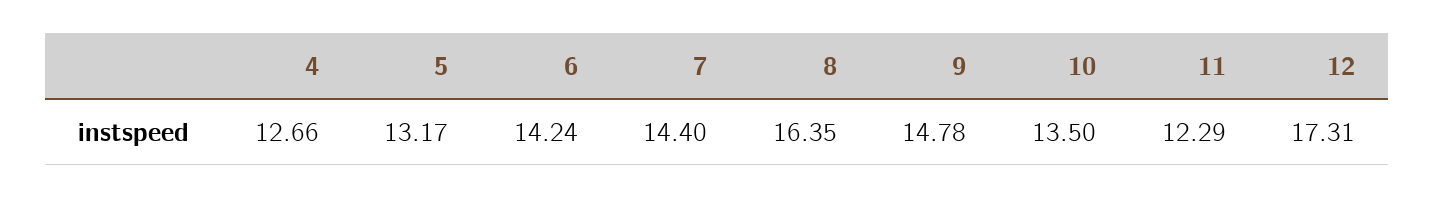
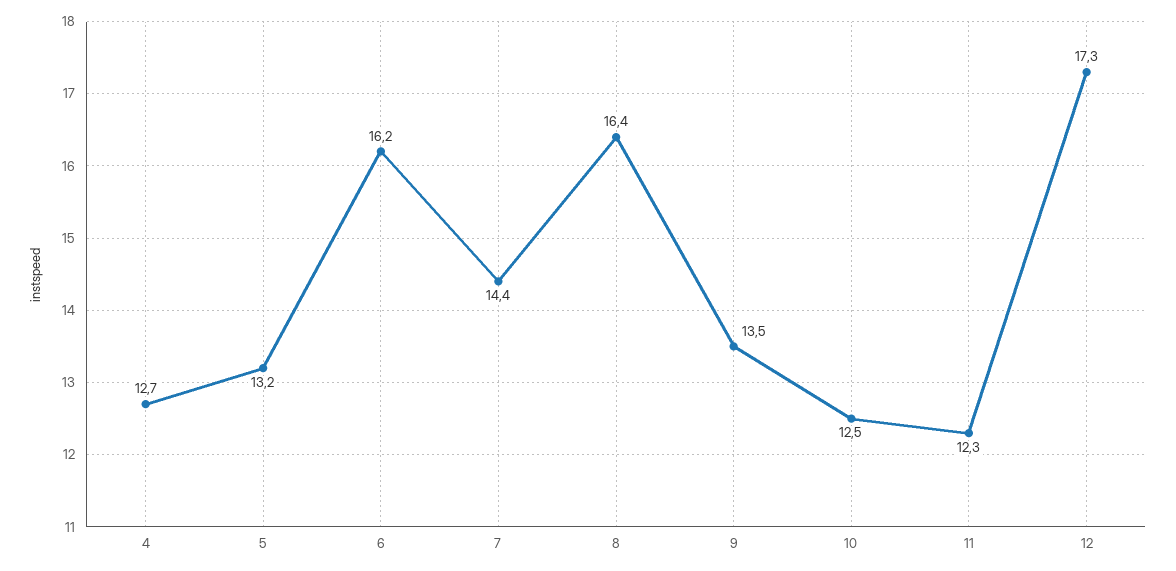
  {
    "4": 12.66,
    "5": 13.17,
-   "6": 14.24,
+   "6": 16.2,
    "7": 14.4,
    "8": 16.35,
-   "9": 14.78,
+   "9": 13.5,
-   "10": 13.5,
+   "10": 12.5,
    "11": 12.29,
    "12": 17.31
  }

